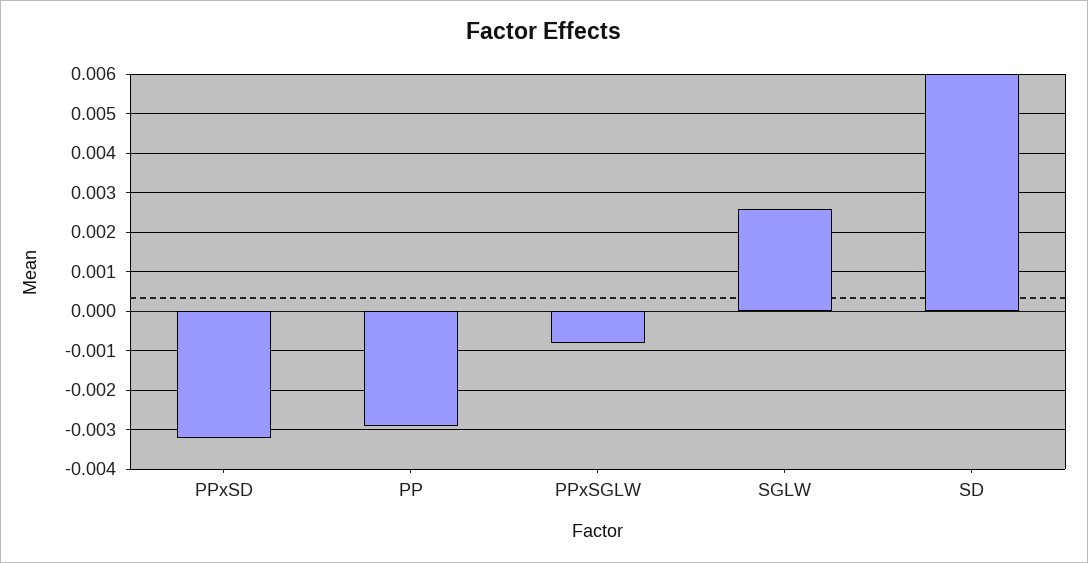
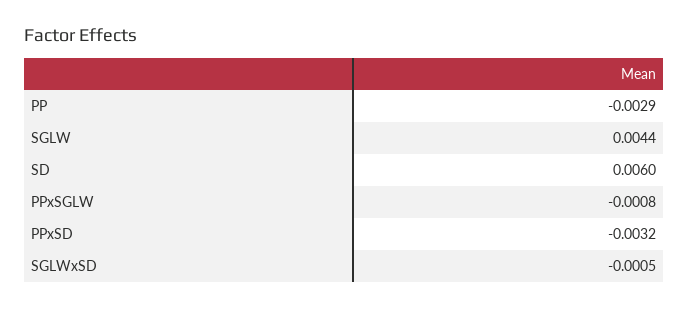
  {
    "PPxSD": -0.0032,
    "PP": -0.0029,
    "PPxSGLW": -0.0008,
-   "SGLW": 0.0025,
+   "SGLW": 0.0044,
-   "SD": 0.006
+   "SD": 0.006,
+   "SGLWxSD": -0.0005
  }

